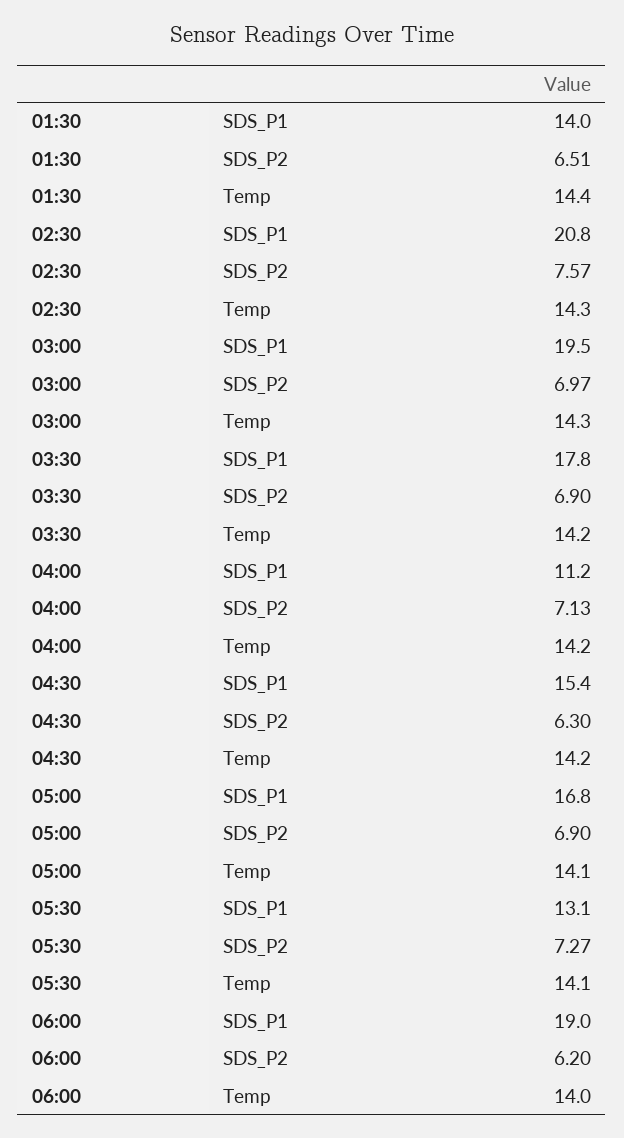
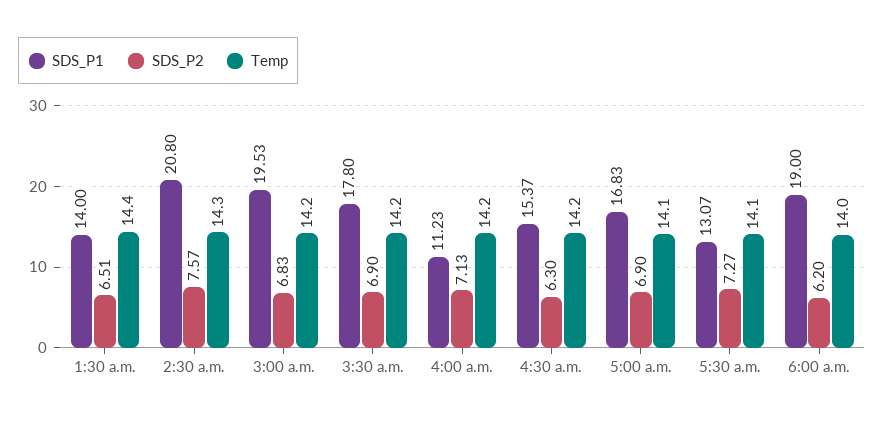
  {
    "SDS_P1": {
      "01:30": 14,
      "02:30": 20.8,
      "03:00": 19.53,
      "03:30": 17.8,
      "04:00": 11.23,
      "04:30": 15.37,
      "05:00": 16.83,
      "05:30": 13.07,
      "06:00": 19
    },
    "SDS_P2": {
      "01:30": 6.51,
      "02:30": 7.57,
-     "03:00": 6.97,
+     "03:00": 6.83,
      "03:30": 6.9,
      "04:00": 7.13,
      "04:30": 6.3,
      "05:00": 6.9,
      "05:30": 7.27,
      "06:00": 6.2
    },
    "Temp": {
      "01:30": 14.4,
      "02:30": 14.3,
-     "03:00": 14.3,
+     "03:00": 14.2,
      "03:30": 14.2,
      "04:00": 14.2,
      "04:30": 14.2,
      "05:00": 14.1,
      "05:30": 14.1,
      "06:00": 14
    }
  }

